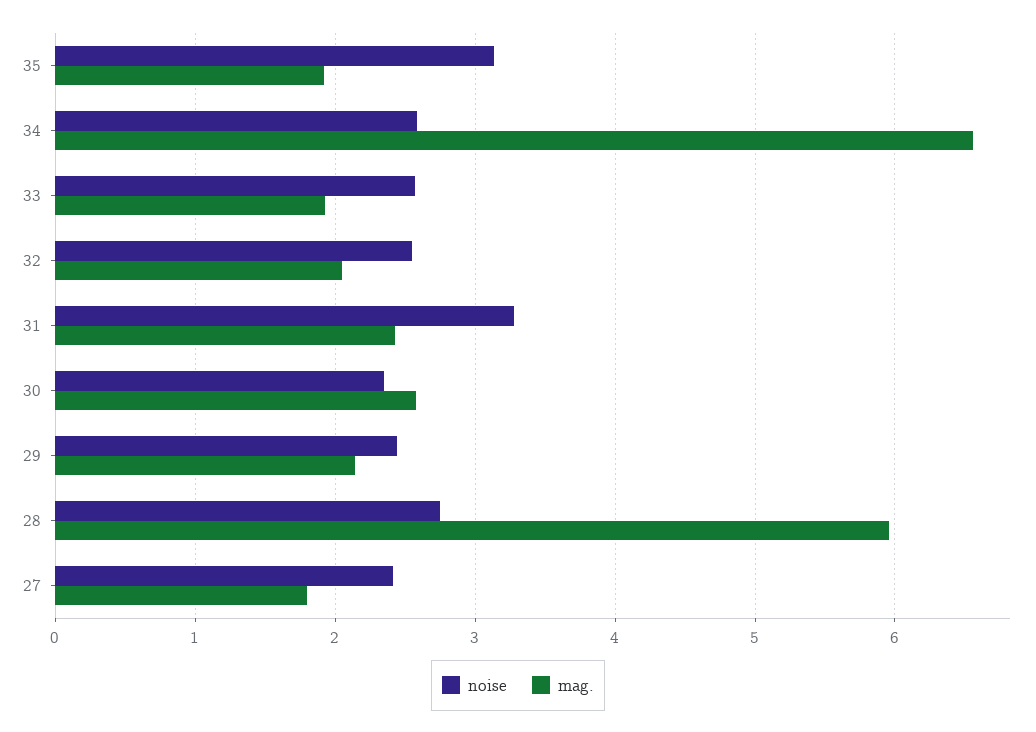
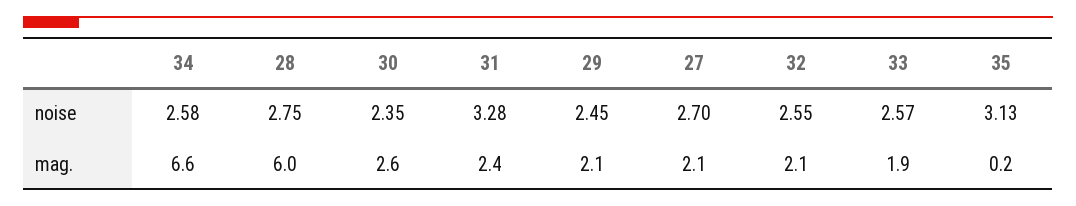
  {
    "noise": {
      "35": 3.13,
      "34": 2.58,
      "33": 2.57,
      "32": 2.55,
      "31": 3.28,
      "30": 2.35,
      "29": 2.45,
      "28": 2.75,
-     "27": 2.4
+     "27": 2.7
    },
    "mag.": {
-     "35": 1.9,
+     "35": 0.2,
      "34": 6.6,
      "33": 1.9,
      "32": 2.1,
      "31": 2.4,
      "30": 2.6,
      "29": 2.1,
      "28": 6,
-     "27": 1.8
+     "27": 2.1
    }
  }

